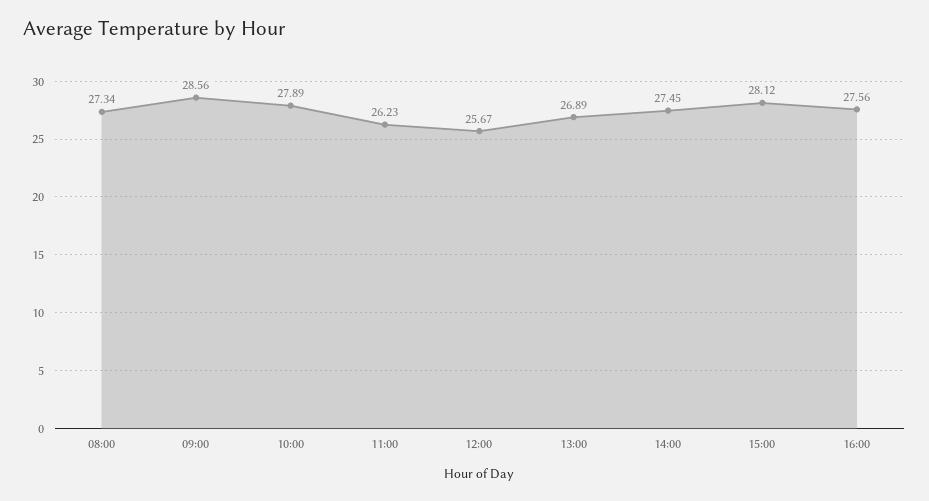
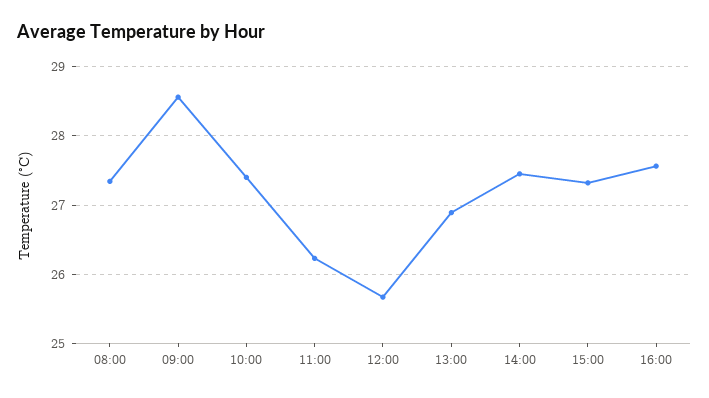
  {
    "08:00": 27.34,
    "09:00": 28.56,
-   "10:00": 27.89,
+   "10:00": 27.4,
    "11:00": 26.23,
    "12:00": 25.67,
    "13:00": 26.89,
    "14:00": 27.45,
-   "15:00": 28.12,
+   "15:00": 27.3,
    "16:00": 27.56
  }

